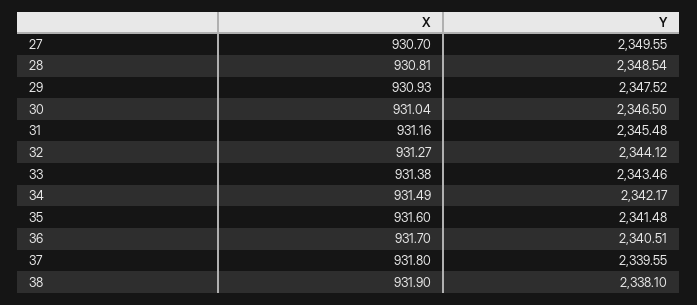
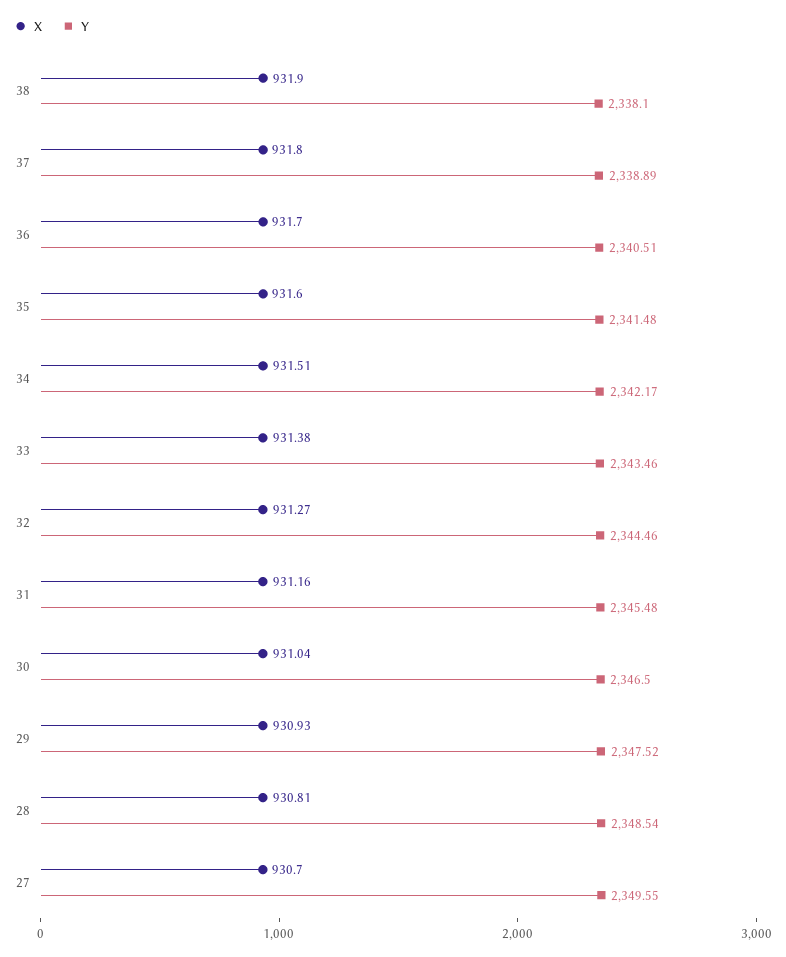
  {
    "X": {
      "27": 930.7,
      "28": 930.81,
      "29": 930.93,
      "30": 931.04,
      "31": 931.16,
      "32": 931.27,
      "33": 931.38,
-     "34": 931.49,
+     "34": 931.51,
      "35": 931.6,
      "36": 931.7,
      "37": 931.8,
      "38": 931.9
    },
    "Y": {
      "27": 2349.55,
      "28": 2348.54,
      "29": 2347.52,
      "30": 2346.5,
      "31": 2345.48,
-     "32": 2344.12,
+     "32": 2344.46,
      "33": 2343.46,
      "34": 2342.17,
      "35": 2341.48,
      "36": 2340.51,
-     "37": 2339.55,
+     "37": 2338.89,
      "38": 2338.1
    }
  }

